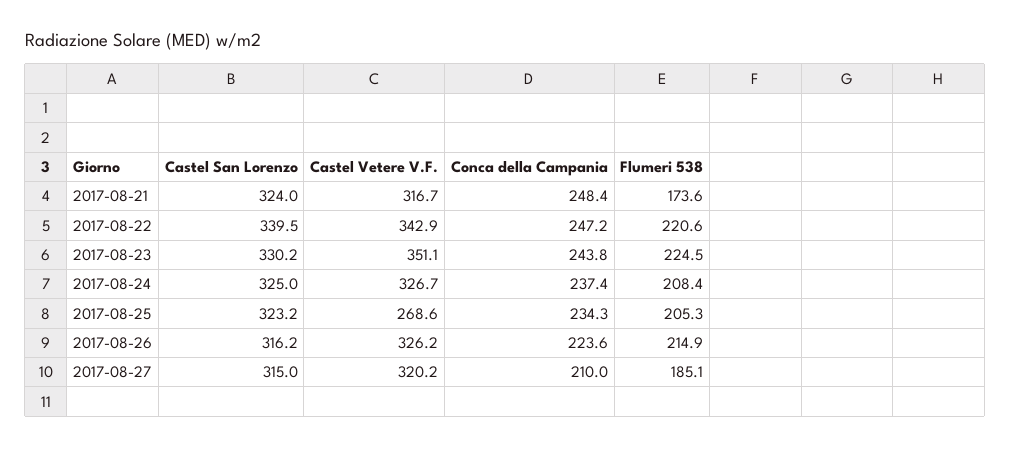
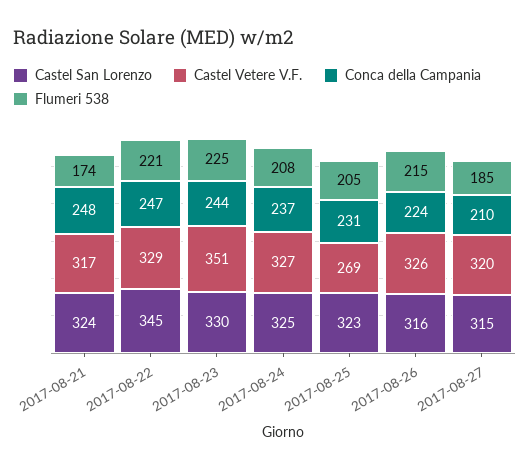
  {
    "Castel San Lorenzo": {
      "2017-08-21": 324,
-     "2017-08-22": 339.5,
+     "2017-08-22": 345,
      "2017-08-23": 330.2,
      "2017-08-24": 325,
      "2017-08-25": 323.2,
      "2017-08-26": 316.2,
      "2017-08-27": 315
    },
    "Castel Vetere V.F.": {
      "2017-08-21": 316.7,
-     "2017-08-22": 342.9,
+     "2017-08-22": 329,
      "2017-08-23": 351.1,
      "2017-08-24": 326.7,
      "2017-08-25": 268.6,
      "2017-08-26": 326.2,
      "2017-08-27": 320.2
    },
    "Conca della Campania": {
      "2017-08-21": 248.4,
      "2017-08-22": 247.2,
      "2017-08-23": 243.8,
      "2017-08-24": 237.4,
-     "2017-08-25": 234.3,
+     "2017-08-25": 231,
      "2017-08-26": 223.6,
      "2017-08-27": 210
    },
    "Flumeri 538": {
      "2017-08-21": 173.6,
      "2017-08-22": 220.6,
      "2017-08-23": 224.5,
      "2017-08-24": 208.4,
      "2017-08-25": 205.3,
      "2017-08-26": 214.9,
      "2017-08-27": 185.1
    }
  }

